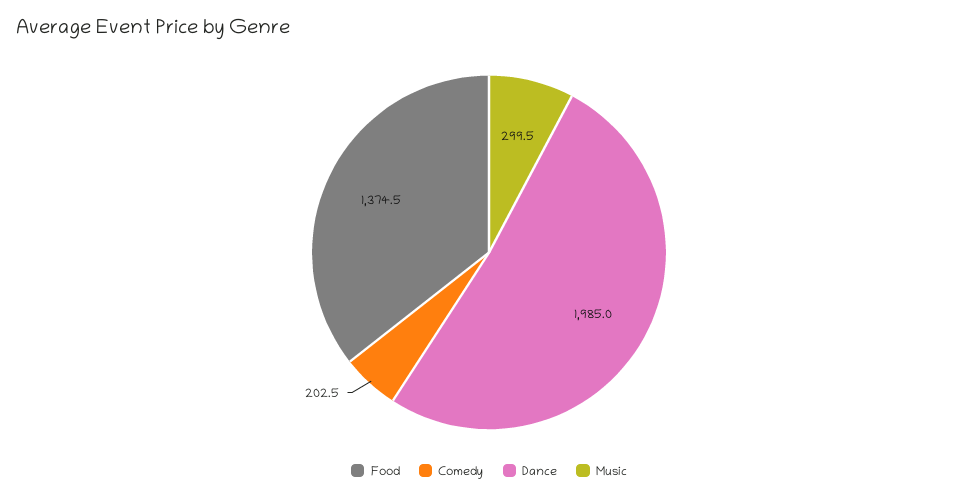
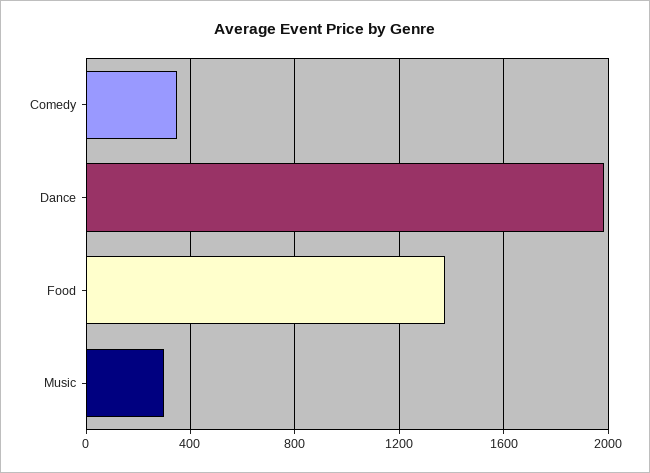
  {
    "Food": 1374.5,
-   "Comedy": 202.5,
+   "Comedy": 350,
    "Dance": 1985,
    "Music": 299.5
  }

